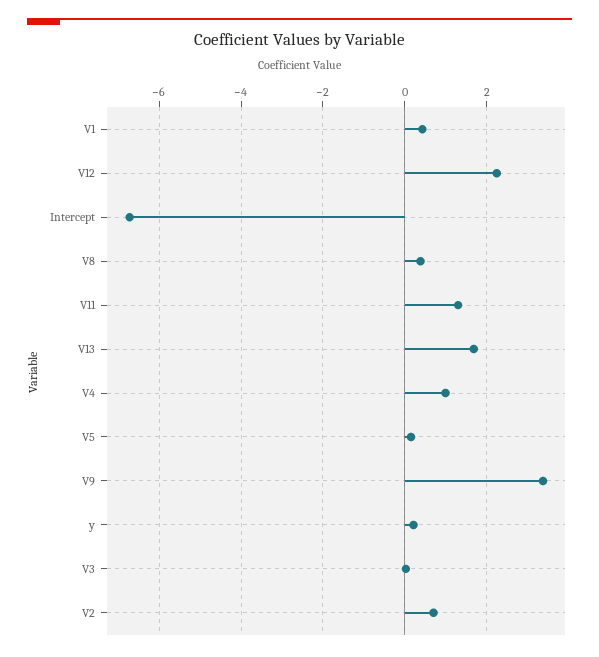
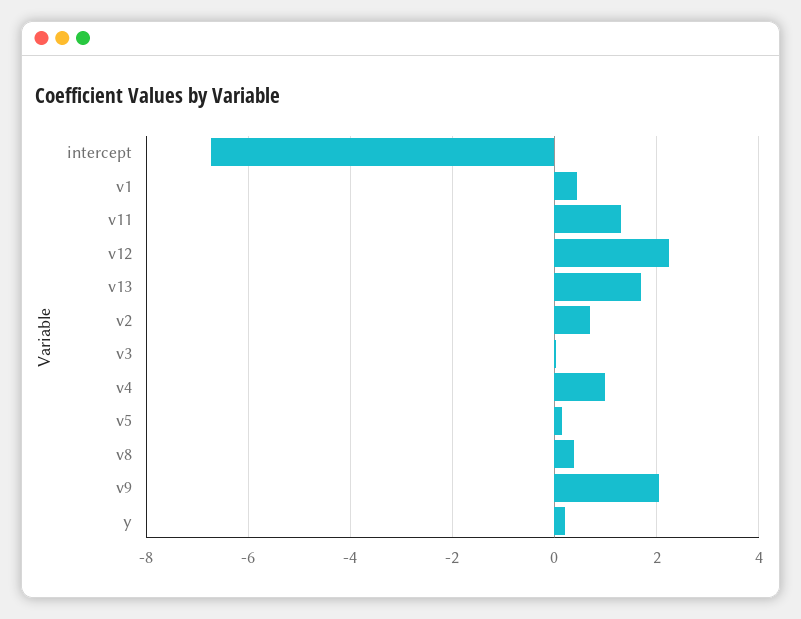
  {
    "V1": 0.4,
    "V12": 2.2,
    "Intercept": -6.8,
    "V8": 0.4,
    "V11": 1.4,
    "V13": 1.6,
    "V4": 1,
    "V5": 0.2,
-   "V9": 3.4,
+   "V9": 2,
    "y": 0.2,
    "V3": 0,
    "V2": 0.8
  }

